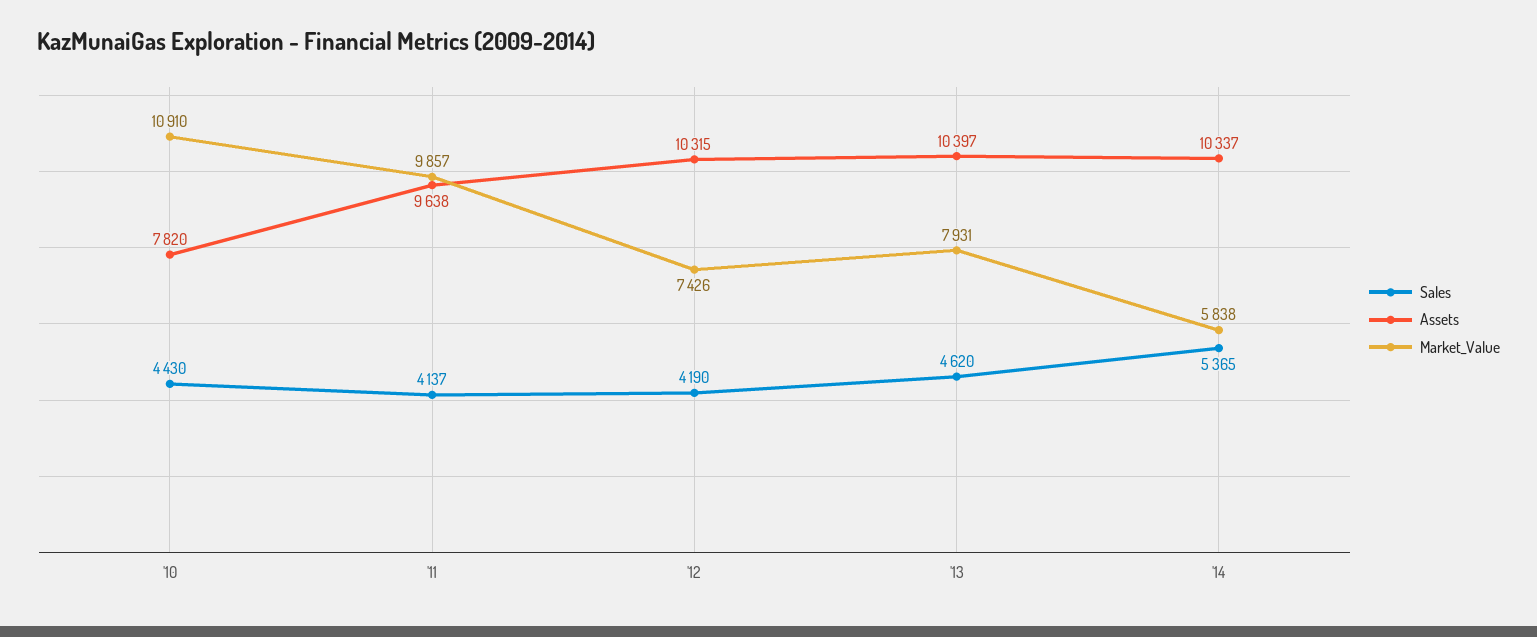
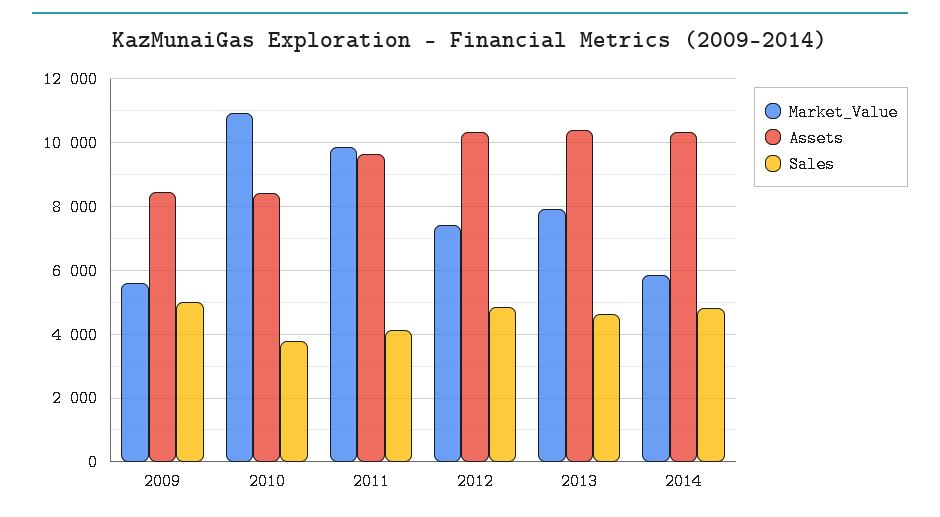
  {
    "Sales": {
-     "'10": 4430,
+     "'10": 3800,
      "'11": 4137,
-     "'12": 4190,
+     "'12": 4800,
      "'13": 4620,
-     "'14": 5365
+     "'14": 4800,
+     "2009": 5000
    },
    "Assets": {
-     "'10": 7820,
+     "'10": 8400,
      "'11": 9638,
      "'12": 10315,
      "'13": 10397,
-     "'14": 10337
+     "'14": 10337,
+     "2009": 8400
    },
    "Market_Value": {
      "'10": 10910,
      "'11": 9857,
      "'12": 7426,
      "'13": 7931,
-     "'14": 5838
+     "'14": 5838,
+     "2009": 5600
    }
  }

